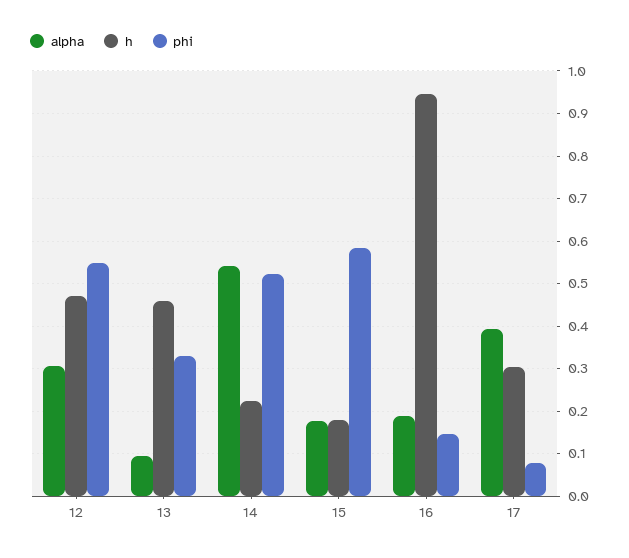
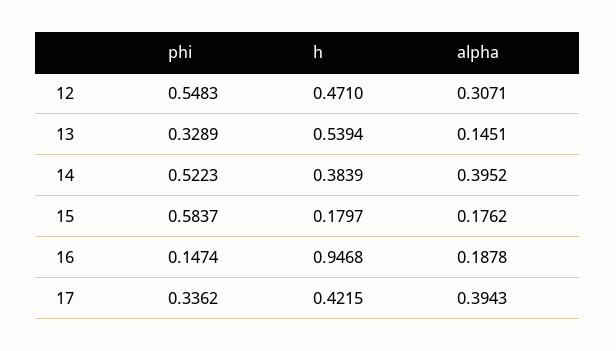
  {
    "alpha": {
      "12": 0.3071,
-     "13": 0.1,
+     "13": 0.1451,
-     "14": 0.54,
+     "14": 0.3952,
      "15": 0.1762,
      "16": 0.1878,
      "17": 0.3943
    },
    "h": {
      "12": 0.471,
-     "13": 0.46,
+     "13": 0.5394,
-     "14": 0.22,
+     "14": 0.3839,
      "15": 0.1797,
      "16": 0.9468,
-     "17": 0.3
+     "17": 0.4215
    },
    "phi": {
      "12": 0.5483,
      "13": 0.3289,
      "14": 0.5223,
      "15": 0.5837,
      "16": 0.1474,
-     "17": 0.08
+     "17": 0.3362
    }
  }

